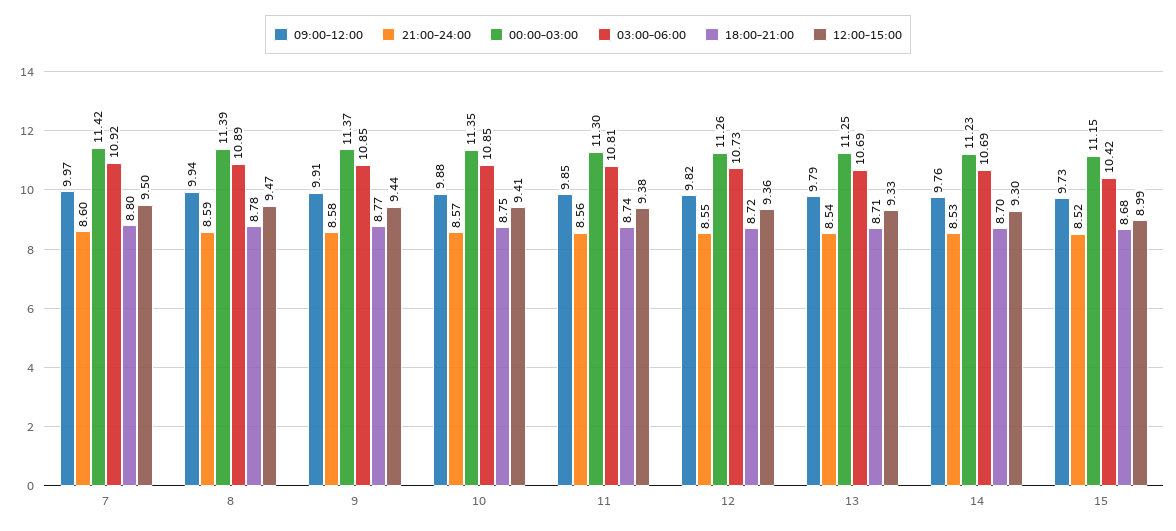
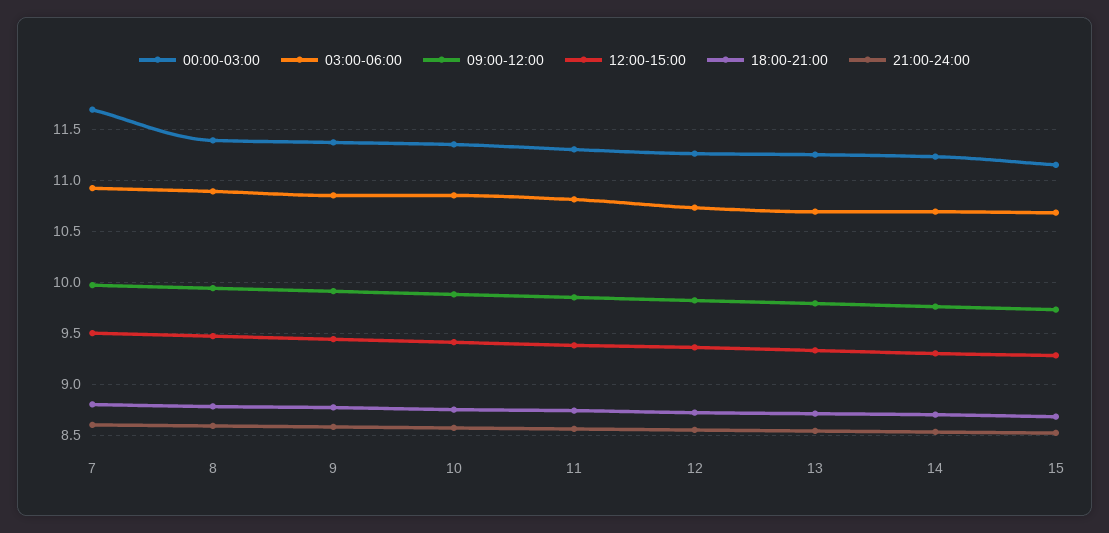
  {
    "09:00-12:00": {
      "7": 9.97,
      "8": 9.94,
      "9": 9.91,
      "10": 9.88,
      "11": 9.85,
      "12": 9.82,
      "13": 9.79,
      "14": 9.76,
      "15": 9.73
    },
    "21:00-24:00": {
      "7": 8.6,
      "8": 8.59,
      "9": 8.58,
      "10": 8.57,
      "11": 8.56,
      "12": 8.55,
      "13": 8.54,
      "14": 8.53,
      "15": 8.52
    },
    "00:00-03:00": {
-     "7": 11.42,
+     "7": 11.7,
      "8": 11.39,
      "9": 11.37,
      "10": 11.35,
      "11": 11.3,
      "12": 11.26,
      "13": 11.25,
      "14": 11.23,
      "15": 11.15
    },
    "03:00-06:00": {
      "7": 10.92,
      "8": 10.89,
      "9": 10.85,
      "10": 10.85,
      "11": 10.81,
      "12": 10.73,
      "13": 10.69,
      "14": 10.69,
-     "15": 10.42
+     "15": 10.7
    },
    "18:00-21:00": {
      "7": 8.8,
      "8": 8.78,
      "9": 8.77,
      "10": 8.75,
      "11": 8.74,
      "12": 8.72,
      "13": 8.71,
      "14": 8.7,
      "15": 8.68
    },
    "12:00-15:00": {
      "7": 9.5,
      "8": 9.47,
      "9": 9.44,
      "10": 9.41,
      "11": 9.38,
      "12": 9.36,
      "13": 9.33,
      "14": 9.3,
-     "15": 8.99
+     "15": 9.3
    }
  }

